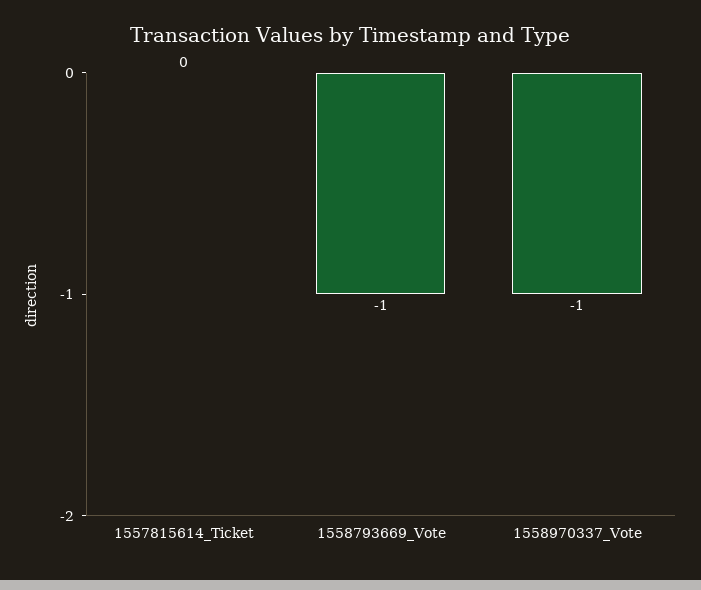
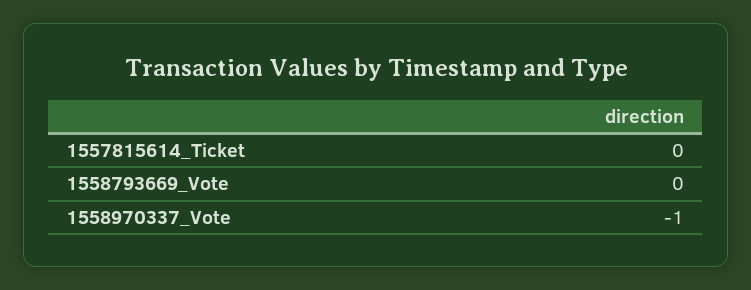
  {
    "1557815614_Ticket": 0,
-   "1558793669_Vote": -1,
+   "1558793669_Vote": 0,
    "1558970337_Vote": -1
  }

